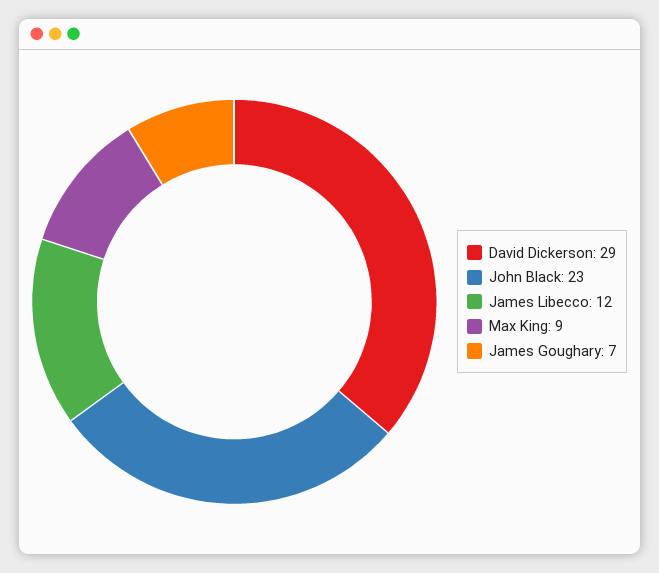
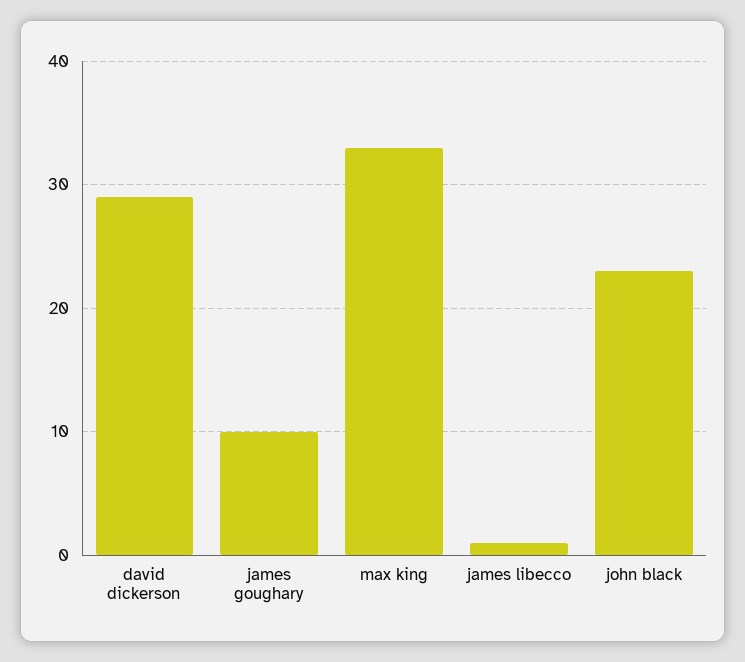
  {
    "David Dickerson": 29,
    "John Black": 23,
-   "James Libecco": 12,
+   "James Libecco": 1,
-   "Max King": 9,
+   "Max King": 33,
-   "James Goughary": 7
+   "James Goughary": 10
  }

